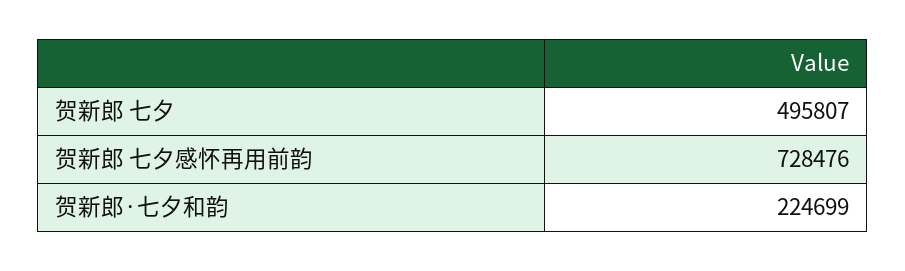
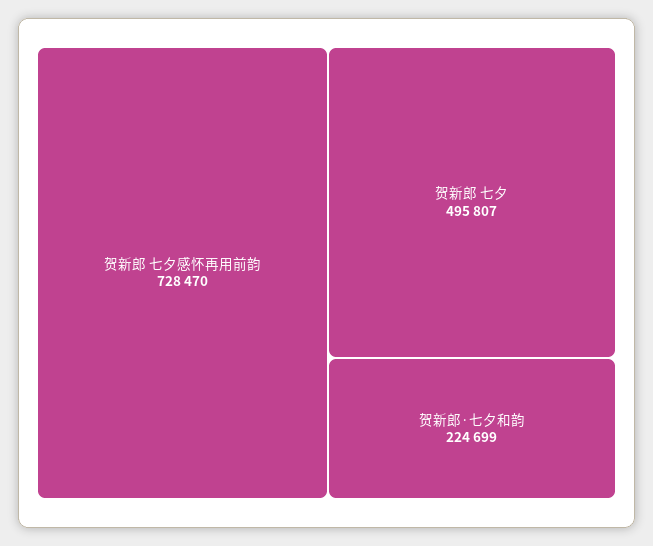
  {
    "贺新郎 七夕": 495807,
-   "贺新郎 七夕感怀再用前韵": 728476,
+   "贺新郎 七夕感怀再用前韵": 728470,
    "贺新郎·七夕和韵": 224699
  }

